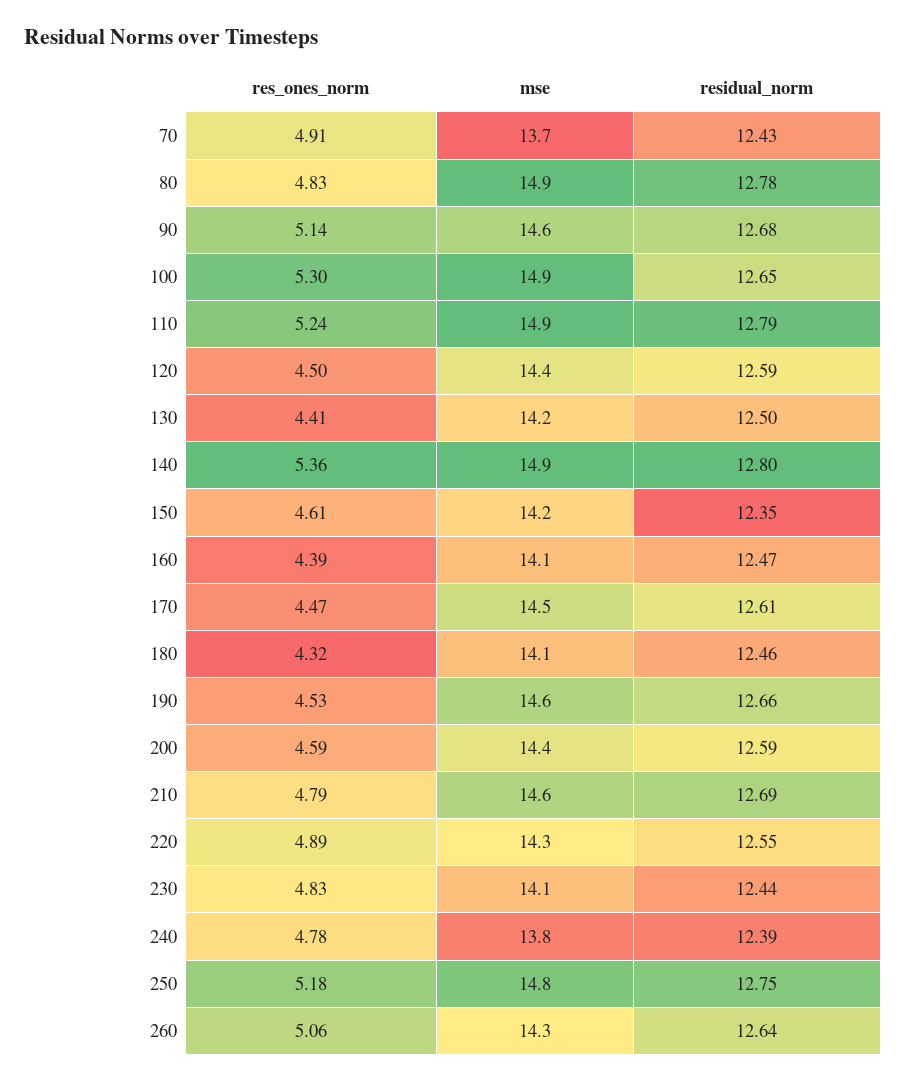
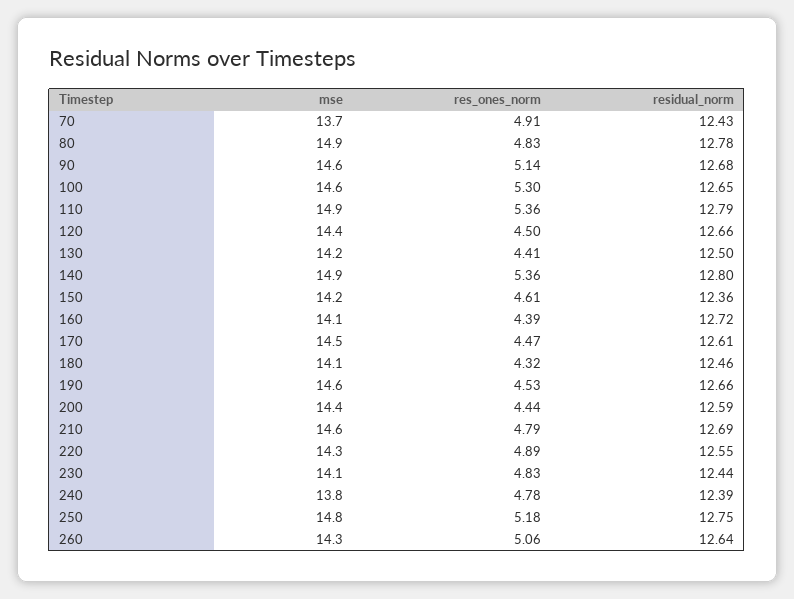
  {
    "res_ones_norm": {
      "70": 4.91,
      "80": 4.83,
      "90": 5.14,
      "100": 5.3,
-     "110": 5.24,
+     "110": 5.36,
      "120": 4.5,
      "130": 4.41,
      "140": 5.36,
      "150": 4.61,
      "160": 4.39,
      "170": 4.47,
      "180": 4.32,
      "190": 4.53,
-     "200": 4.59,
+     "200": 4.44,
      "210": 4.79,
      "220": 4.89,
      "230": 4.83,
      "240": 4.78,
      "250": 5.18,
      "260": 5.06
    },
    "mse": {
      "70": 13.7,
      "80": 14.9,
      "90": 14.6,
-     "100": 14.9,
+     "100": 14.6,
      "110": 14.9,
      "120": 14.4,
      "130": 14.2,
      "140": 14.9,
      "150": 14.2,
      "160": 14.1,
      "170": 14.5,
      "180": 14.1,
      "190": 14.6,
      "200": 14.4,
      "210": 14.6,
      "220": 14.3,
      "230": 14.1,
      "240": 13.8,
      "250": 14.8,
      "260": 14.3
    },
    "residual_norm": {
      "70": 12.43,
      "80": 12.78,
      "90": 12.68,
      "100": 12.65,
      "110": 12.79,
-     "120": 12.59,
+     "120": 12.66,
      "130": 12.5,
      "140": 12.8,
-     "150": 12.35,
+     "150": 12.36,
-     "160": 12.47,
+     "160": 12.72,
      "170": 12.61,
      "180": 12.46,
      "190": 12.66,
      "200": 12.59,
      "210": 12.69,
      "220": 12.55,
      "230": 12.44,
      "240": 12.39,
      "250": 12.75,
      "260": 12.64
    }
  }

